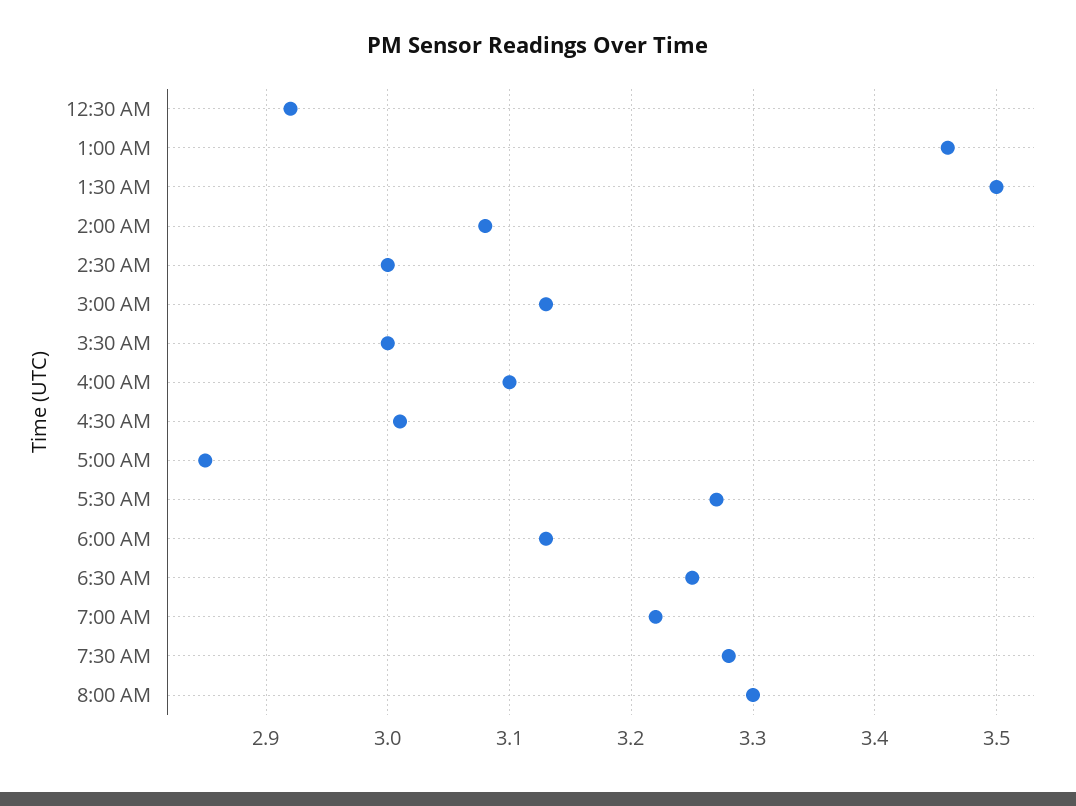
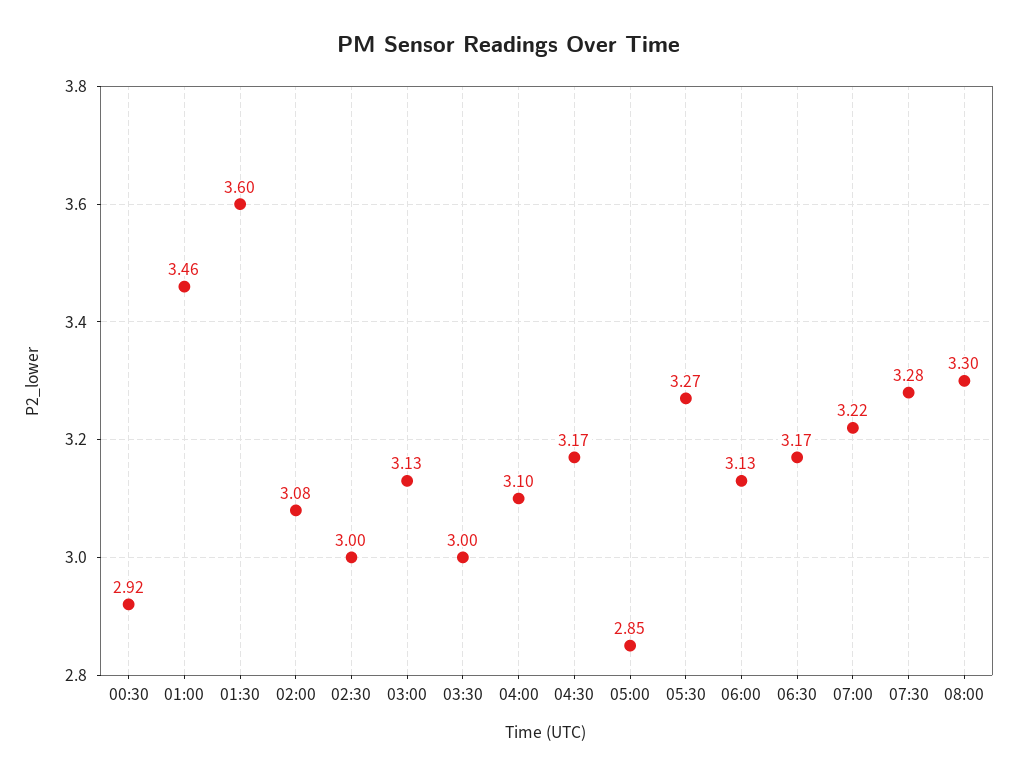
  {
    "12:30 AM": 2.92,
    "1:00 AM": 3.46,
-   "1:30 AM": 3.5,
+   "1:30 AM": 3.6,
    "2:00 AM": 3.08,
    "2:30 AM": 3,
    "3:00 AM": 3.13,
    "3:30 AM": 3,
    "4:00 AM": 3.1,
-   "4:30 AM": 3.01,
+   "4:30 AM": 3.17,
    "5:00 AM": 2.85,
    "5:30 AM": 3.27,
    "6:00 AM": 3.13,
-   "6:30 AM": 3.25,
+   "6:30 AM": 3.17,
    "7:00 AM": 3.22,
    "7:30 AM": 3.28,
    "8:00 AM": 3.3
  }

